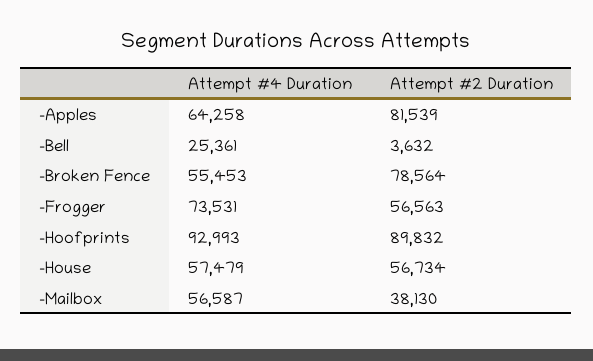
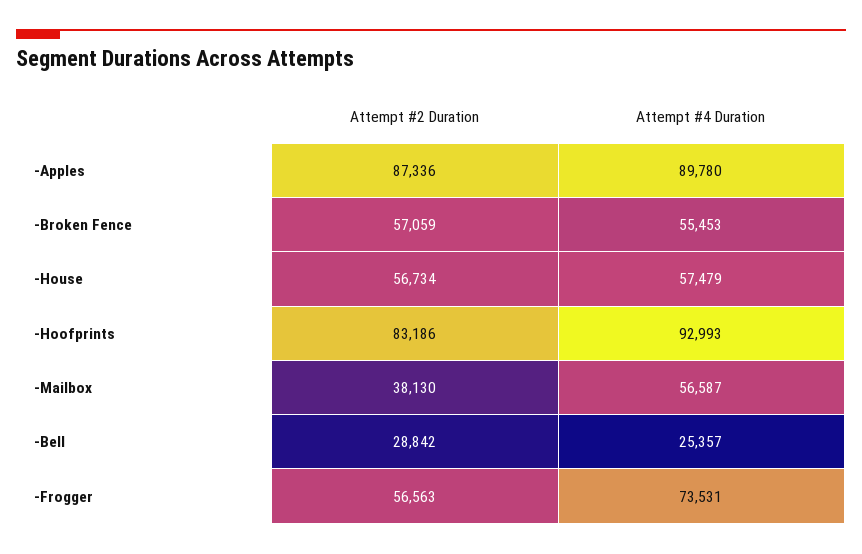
  {
    "Attempt #4 Duration": {
-     "-Apples": 64258,
+     "-Apples": 89780,
-     "-Bell": 25361,
+     "-Bell": 25357,
      "-Broken Fence": 55453,
      "-Frogger": 73531,
      "-Hoofprints": 92993,
      "-House": 57479,
      "-Mailbox": 56587
    },
    "Attempt #2 Duration": {
-     "-Apples": 81539,
+     "-Apples": 87336,
-     "-Bell": 3632,
+     "-Bell": 28842,
-     "-Broken Fence": 78564,
+     "-Broken Fence": 57059,
      "-Frogger": 56563,
-     "-Hoofprints": 89832,
+     "-Hoofprints": 83186,
      "-House": 56734,
      "-Mailbox": 38130
    }
  }

